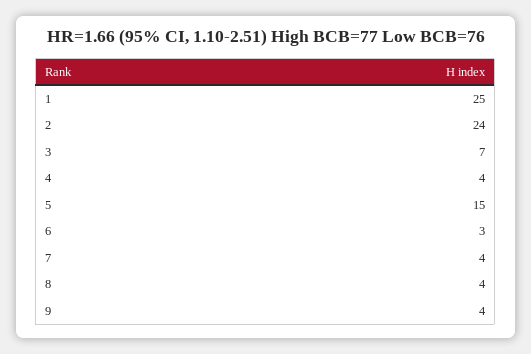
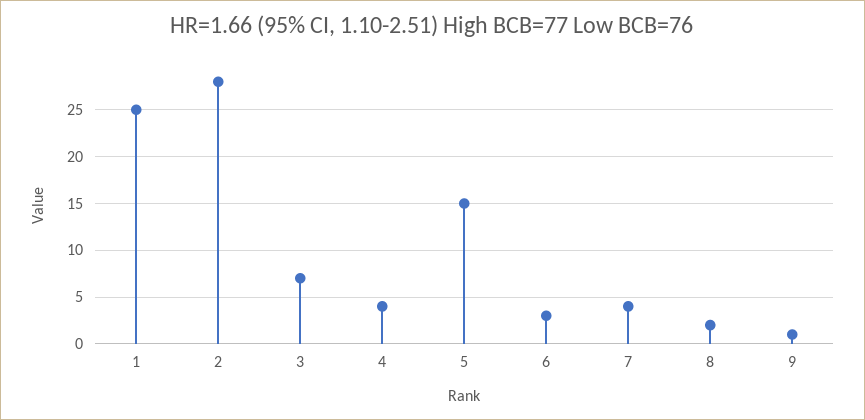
  {
    "1": 25,
-   "2": 24,
+   "2": 28,
    "3": 7,
    "4": 4,
    "5": 15,
    "6": 3,
    "7": 4,
-   "8": 4,
+   "8": 2,
-   "9": 4
+   "9": 1
  }

